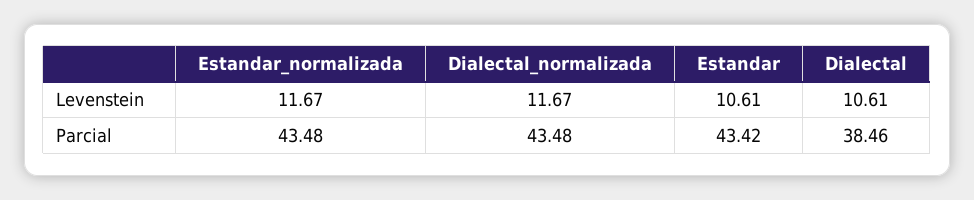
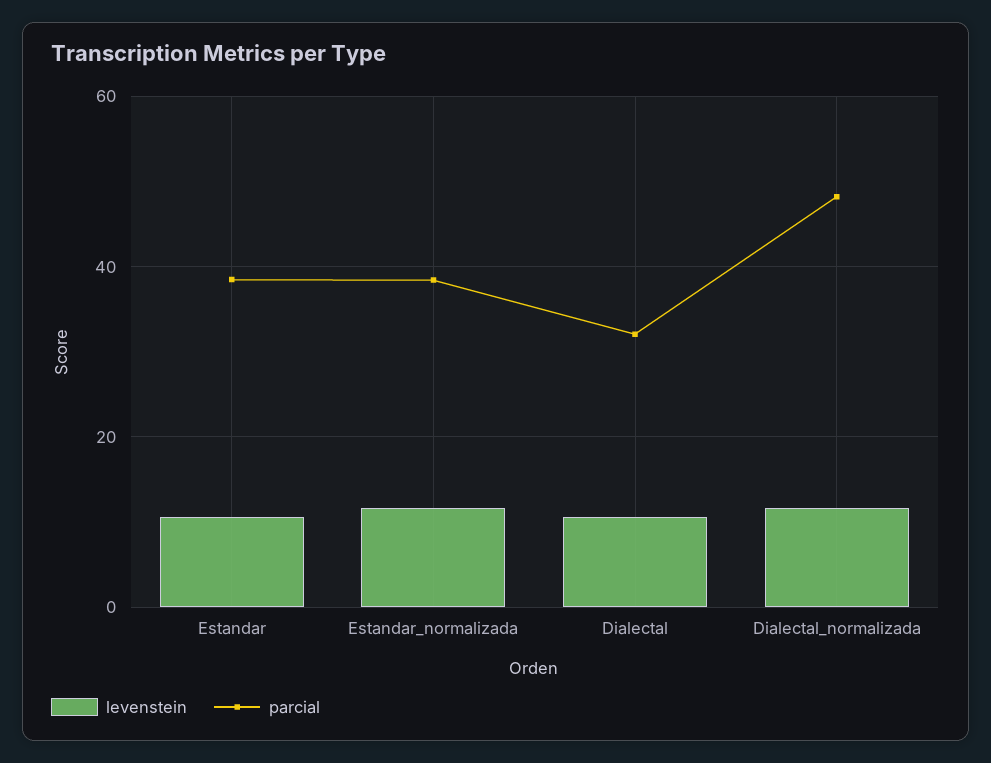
  {
    "Levenstein": {
      "Estandar_normalizada": 11.67,
      "Dialectal_normalizada": 11.67,
      "Estandar": 10.61,
      "Dialectal": 10.61
    },
    "Parcial": {
-     "Estandar_normalizada": 43.48,
+     "Estandar_normalizada": 38,
-     "Dialectal_normalizada": 43.48,
+     "Dialectal_normalizada": 48,
-     "Estandar": 43.42,
+     "Estandar": 38,
-     "Dialectal": 38.46
+     "Dialectal": 32
    }
  }

